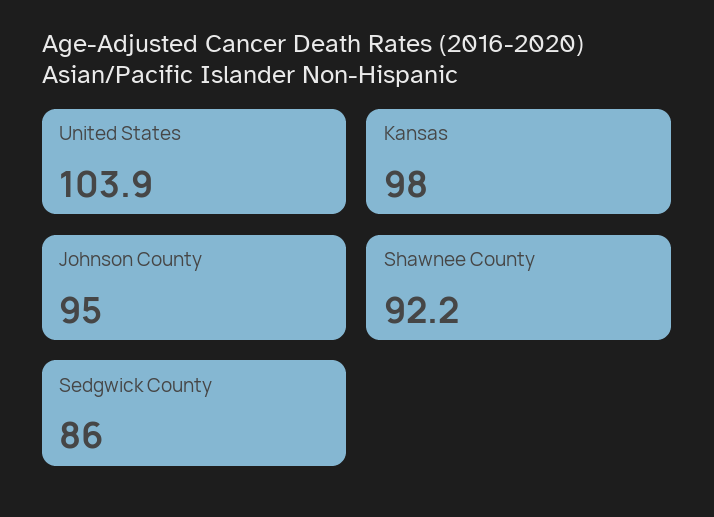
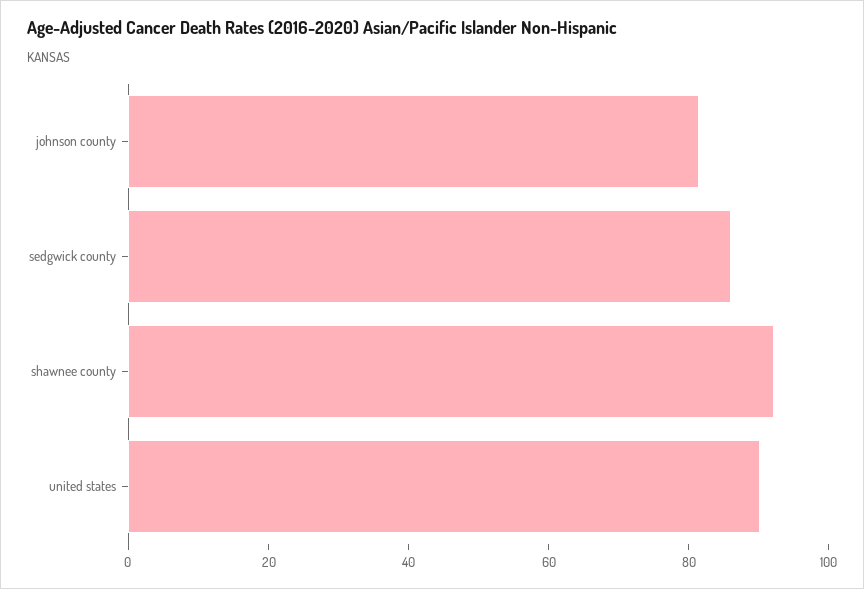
  {
-   "United States": 103.9,
+   "United States": 90,
-   "Kansas": 98,
-   "Johnson County": 95,
+   "Johnson County": 80,
    "Shawnee County": 92.2,
    "Sedgwick County": 86
  }

